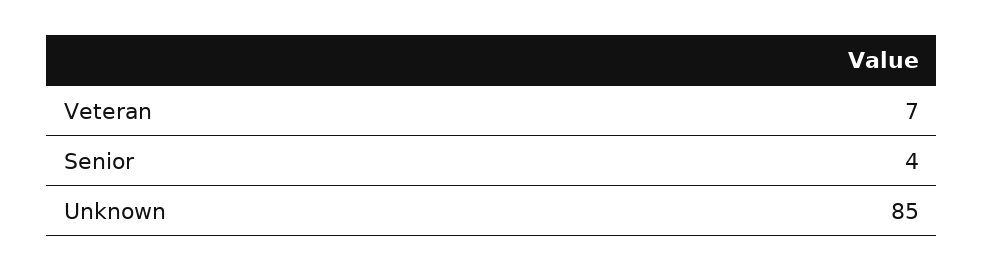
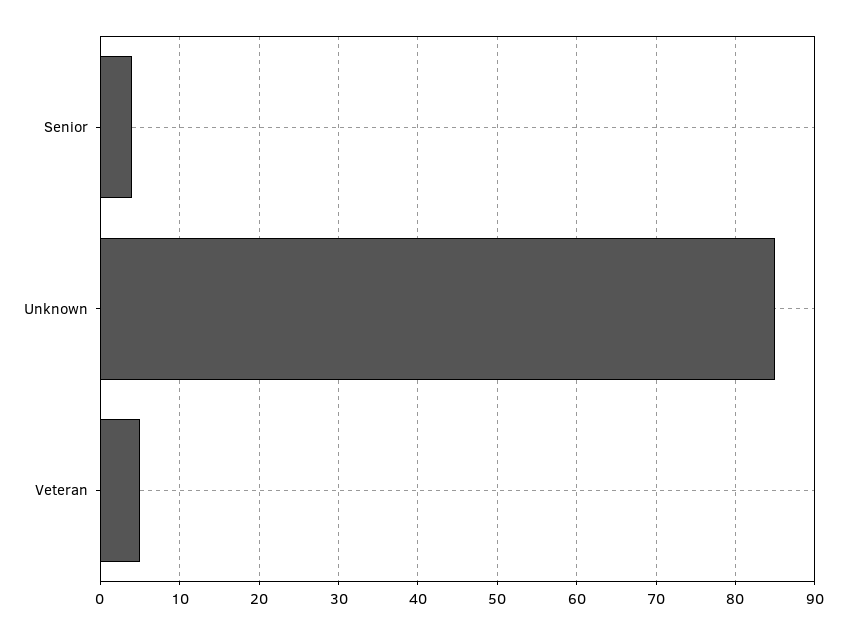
  {
-   "Veteran": 7,
+   "Veteran": 5,
    "Senior": 4,
    "Unknown": 85
  }

